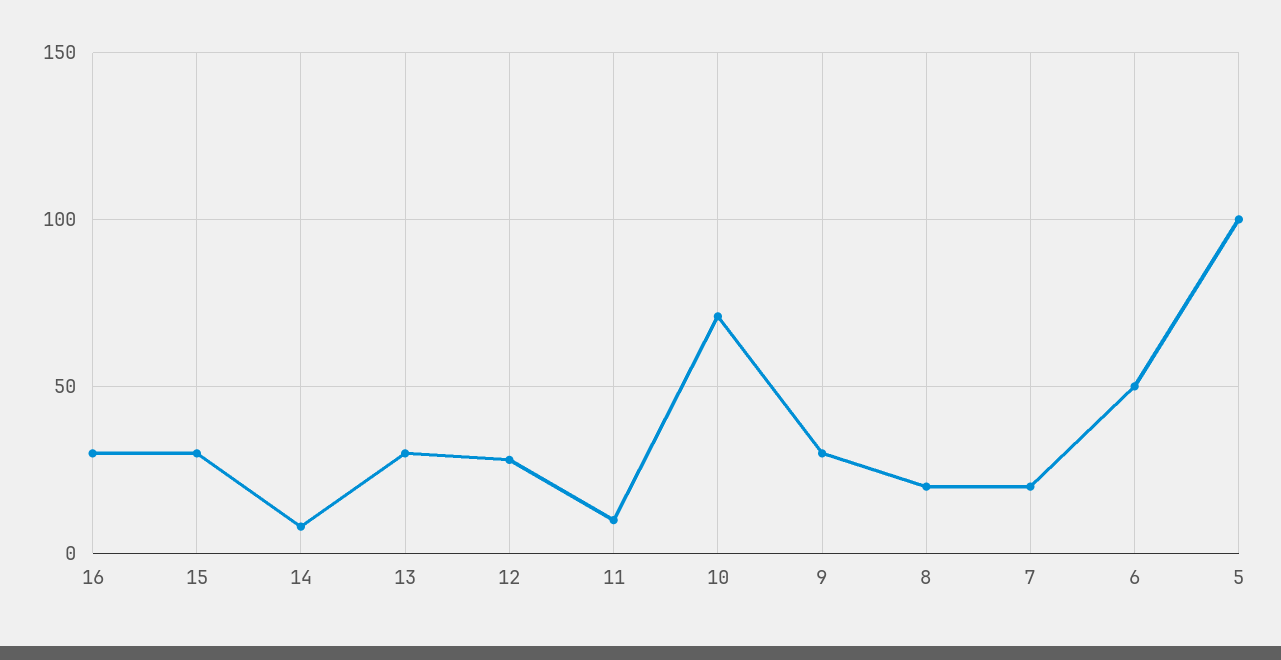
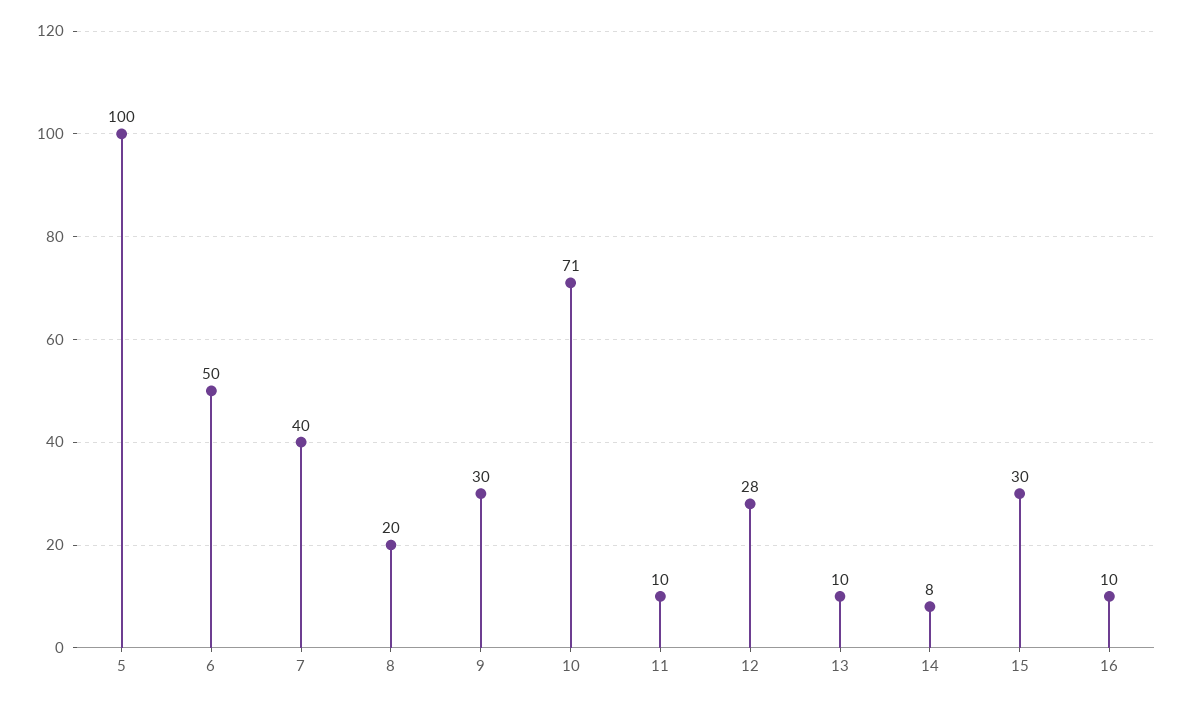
  {
-   "16": 30,
+   "16": 10,
    "15": 30,
    "14": 8,
-   "13": 30,
+   "13": 10,
    "12": 28,
    "11": 10,
    "10": 71,
    "9": 30,
    "8": 20,
-   "7": 20,
+   "7": 40,
    "6": 50,
    "5": 100
  }

